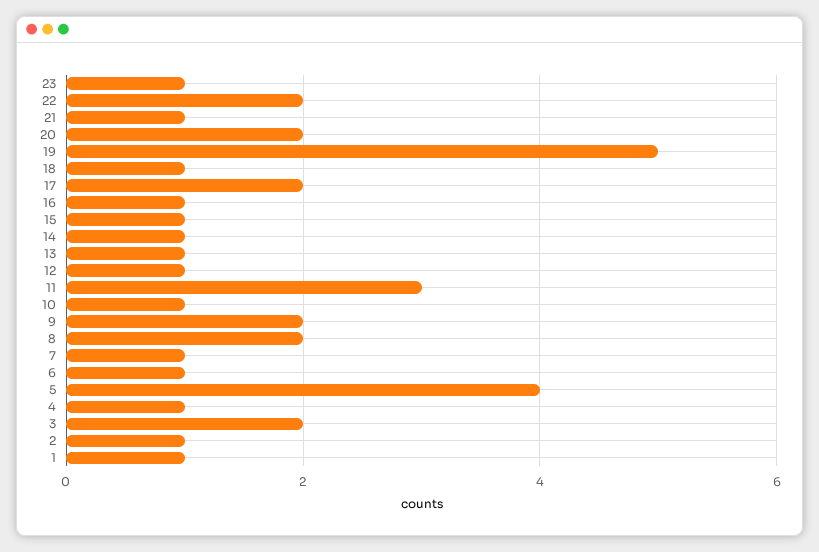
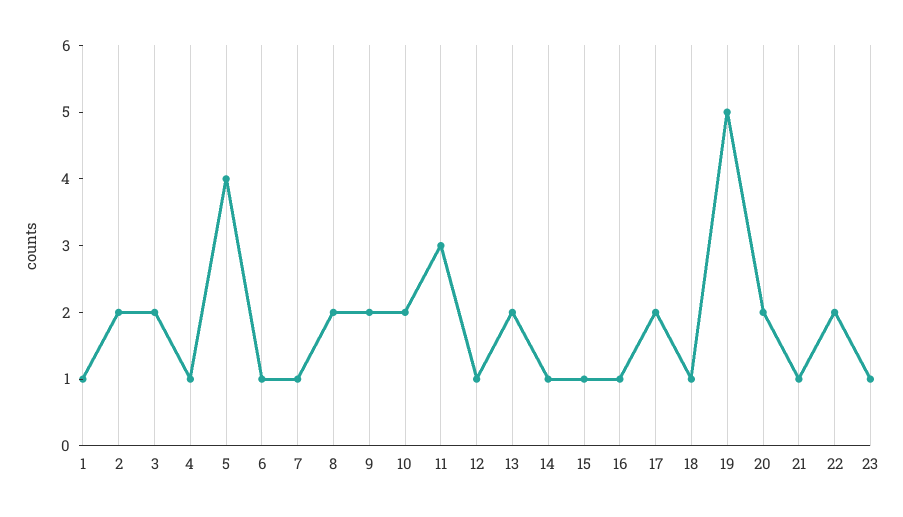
  {
    "23": 1,
    "22": 2,
    "21": 1,
    "20": 2,
    "19": 5,
    "18": 1,
    "17": 2,
    "16": 1,
    "15": 1,
    "14": 1,
-   "13": 1,
+   "13": 2,
    "12": 1,
    "11": 3,
-   "10": 1,
+   "10": 2,
    "9": 2,
    "8": 2,
    "7": 1,
    "6": 1,
    "5": 4,
    "4": 1,
    "3": 2,
-   "2": 1,
+   "2": 2,
    "1": 1
  }

